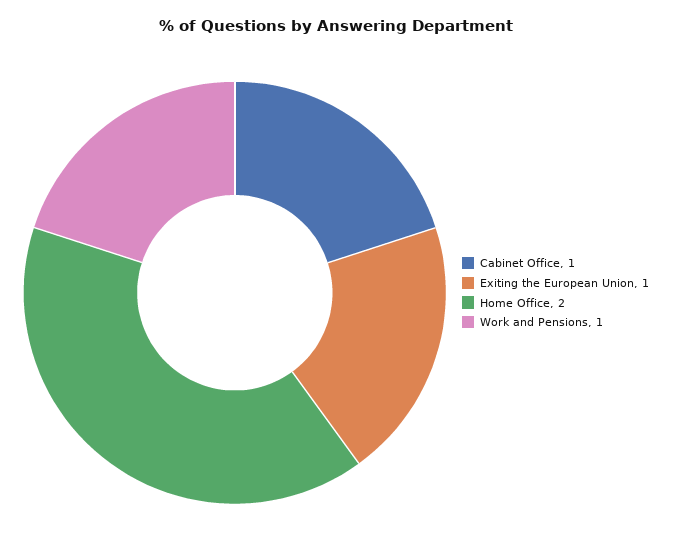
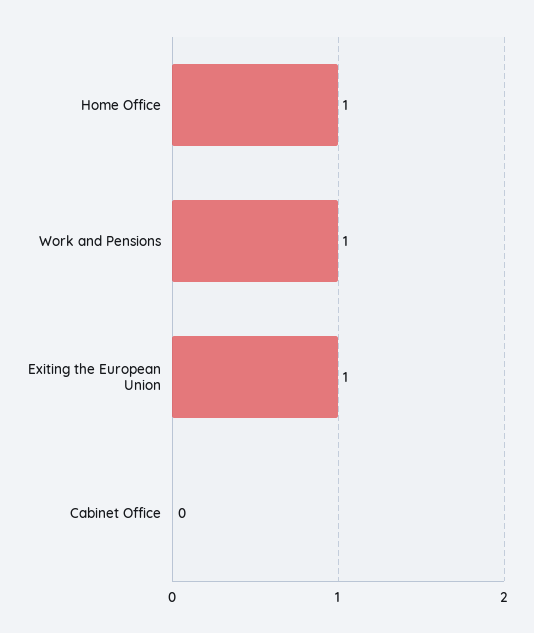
  {
-   "Cabinet Office": 1,
+   "Cabinet Office": 0,
    "Exiting the European Union": 1,
-   "Home Office": 2,
+   "Home Office": 1,
    "Work and Pensions": 1
  }

